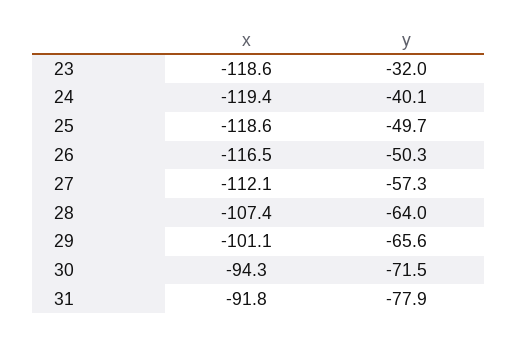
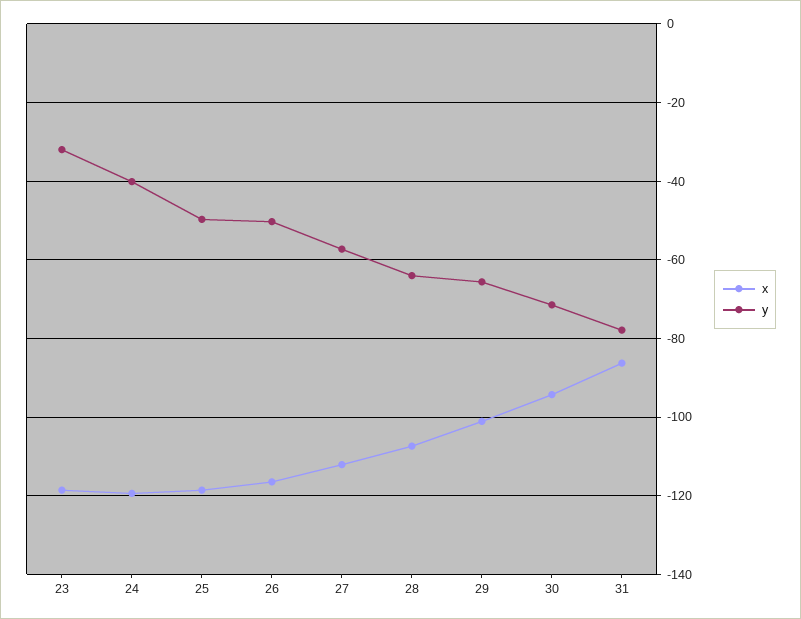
  {
    "x": {
      "23": -118.6,
      "24": -119.4,
      "25": -118.6,
      "26": -116.5,
      "27": -112.1,
      "28": -107.4,
      "29": -101.1,
      "30": -94.3,
-     "31": -91.8
+     "31": -86
    },
    "y": {
      "23": -32,
      "24": -40.1,
      "25": -49.7,
      "26": -50.3,
      "27": -57.3,
      "28": -64,
      "29": -65.6,
      "30": -71.5,
      "31": -77.9
    }
  }

